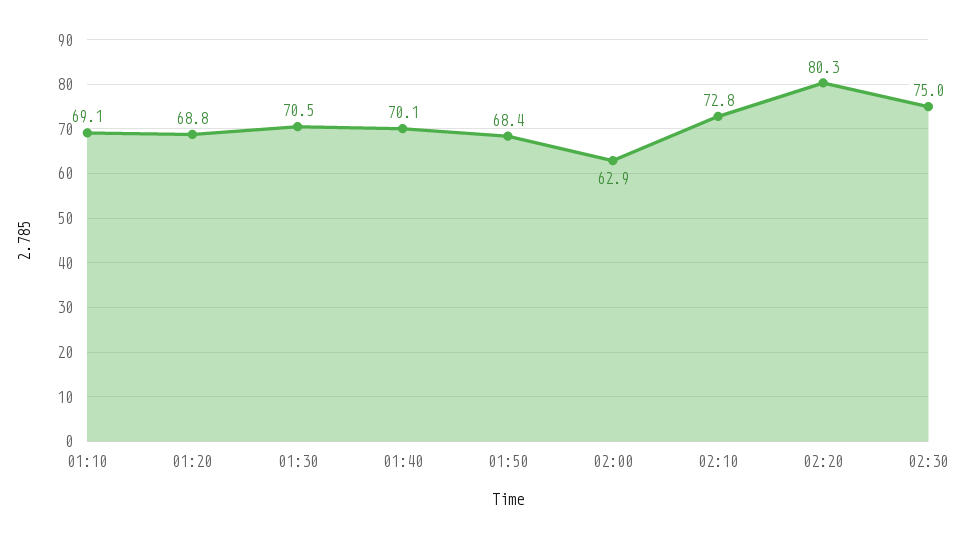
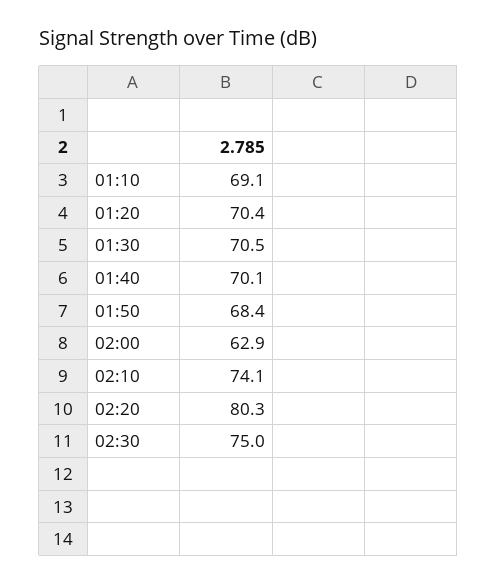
  {
    "01:10": 69.1,
-   "01:20": 68.8,
+   "01:20": 70.4,
    "01:30": 70.5,
    "01:40": 70.1,
    "01:50": 68.4,
    "02:00": 62.9,
-   "02:10": 72.8,
+   "02:10": 74.1,
    "02:20": 80.3,
    "02:30": 75
  }

